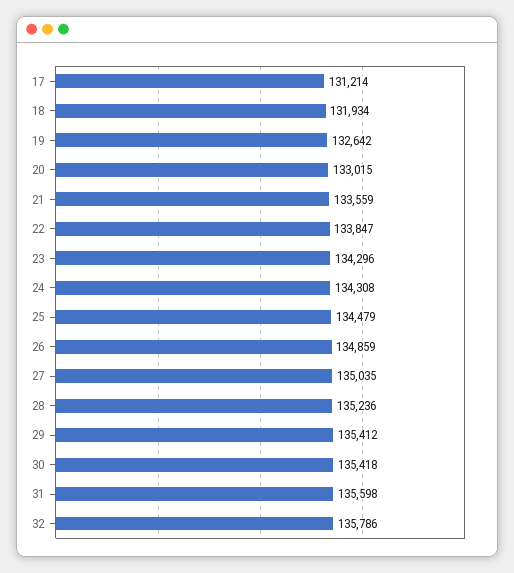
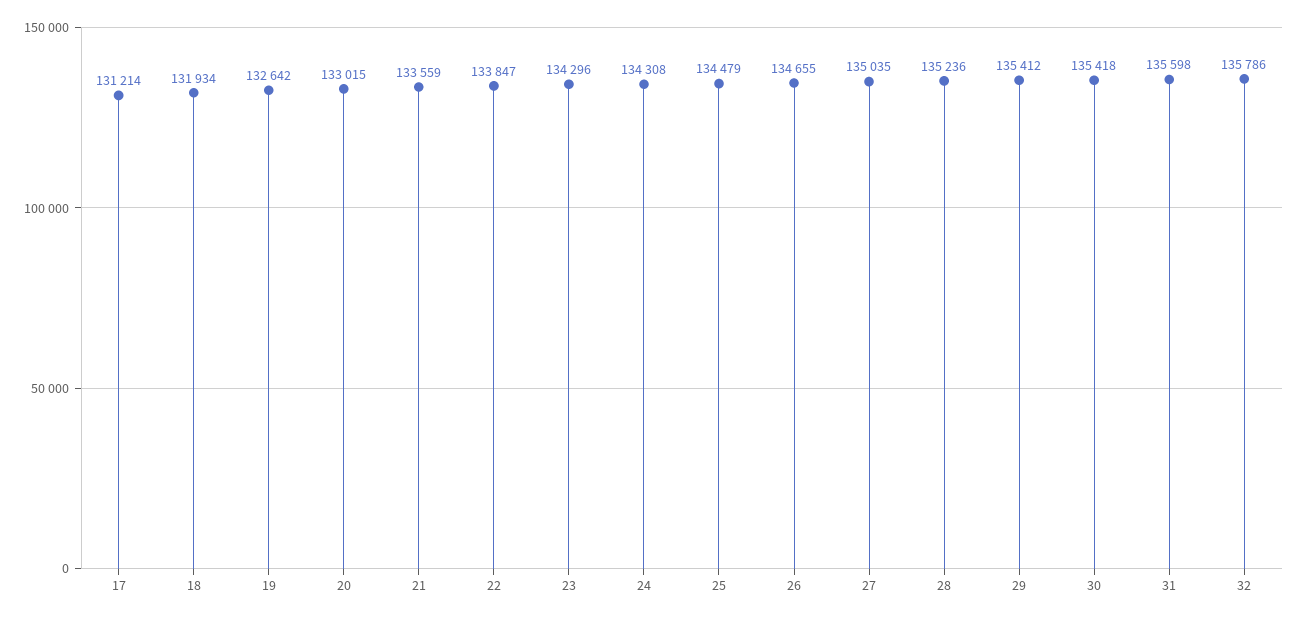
  {
    "17": 131214,
    "18": 131934,
    "19": 132642,
    "20": 133015,
    "21": 133559,
    "22": 133847,
    "23": 134296,
    "24": 134308,
    "25": 134479,
-   "26": 134859,
+   "26": 134655,
    "27": 135035,
    "28": 135236,
    "29": 135412,
    "30": 135418,
    "31": 135598,
    "32": 135786
  }

